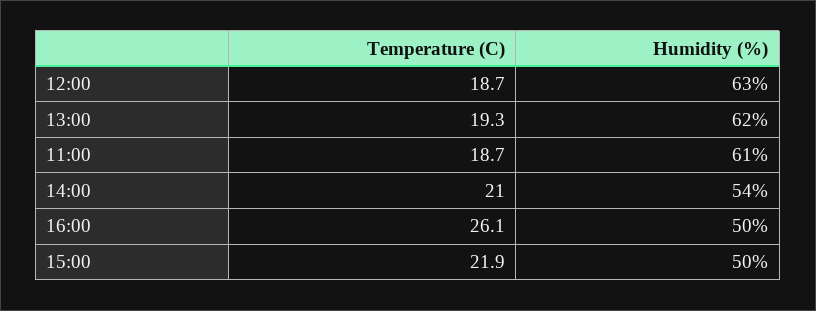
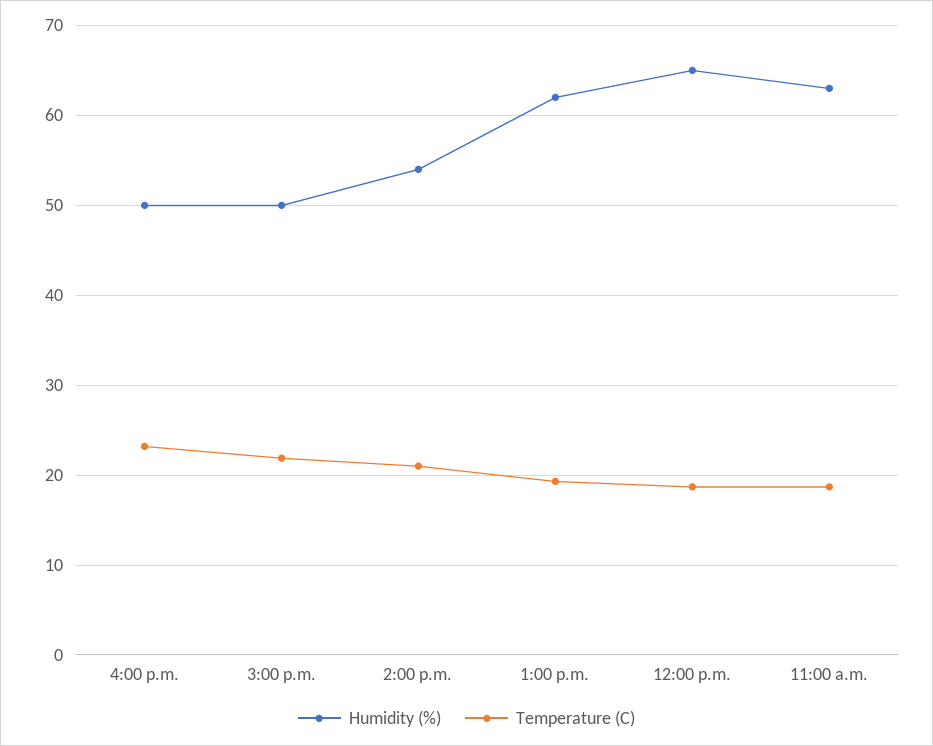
  {
    "Temperature (C)": {
      "12:00": 18.7,
      "13:00": 19.3,
      "11:00": 18.7,
      "14:00": 21,
-     "16:00": 26.1,
+     "16:00": 23,
      "15:00": 21.9
    },
    "Humidity (%)": {
-     "12:00": 63,
+     "12:00": 65,
      "13:00": 62,
-     "11:00": 61,
+     "11:00": 63,
      "14:00": 54,
      "16:00": 50,
      "15:00": 50
    }
  }

